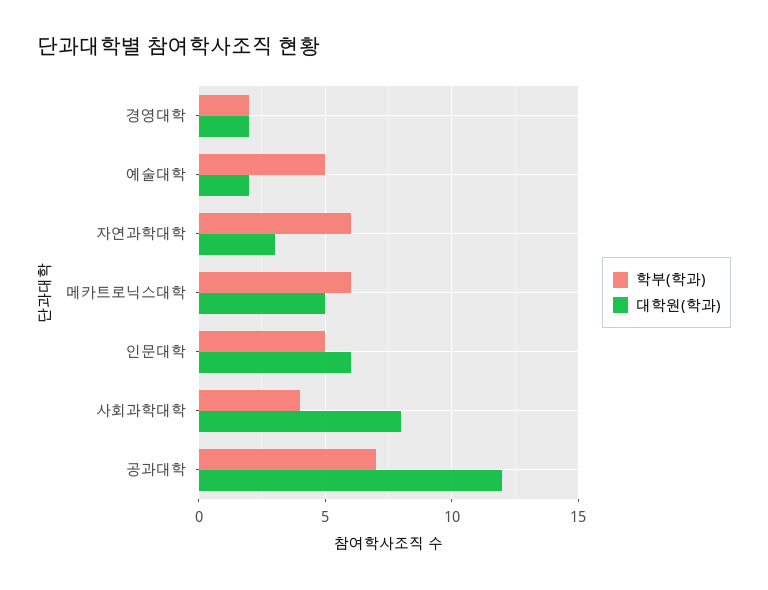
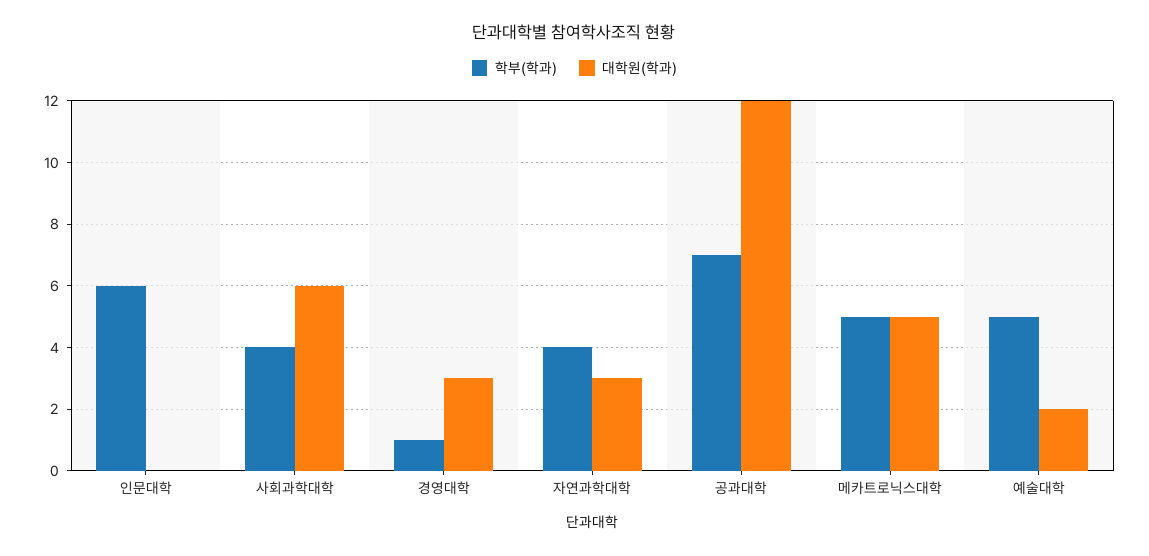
  {
    "학부(학과)": {
-     "경영대학": 2,
+     "경영대학": 1,
      "예술대학": 5,
-     "자연과학대학": 6,
+     "자연과학대학": 4,
-     "메카트로닉스대학": 6,
+     "메카트로닉스대학": 5,
-     "인문대학": 5,
+     "인문대학": 6,
      "사회과학대학": 4,
      "공과대학": 7
    },
    "대학원(학과)": {
-     "경영대학": 2,
+     "경영대학": 3,
      "예술대학": 2,
      "자연과학대학": 3,
      "메카트로닉스대학": 5,
-     "인문대학": 6,
+     "인문대학": 0,
-     "사회과학대학": 8,
+     "사회과학대학": 6,
      "공과대학": 12
    }
  }

